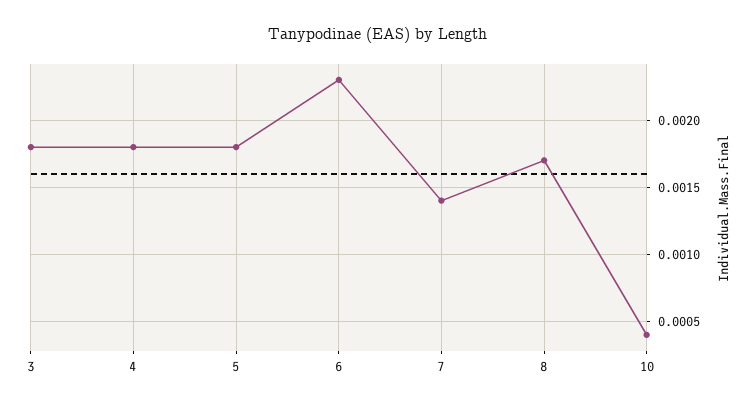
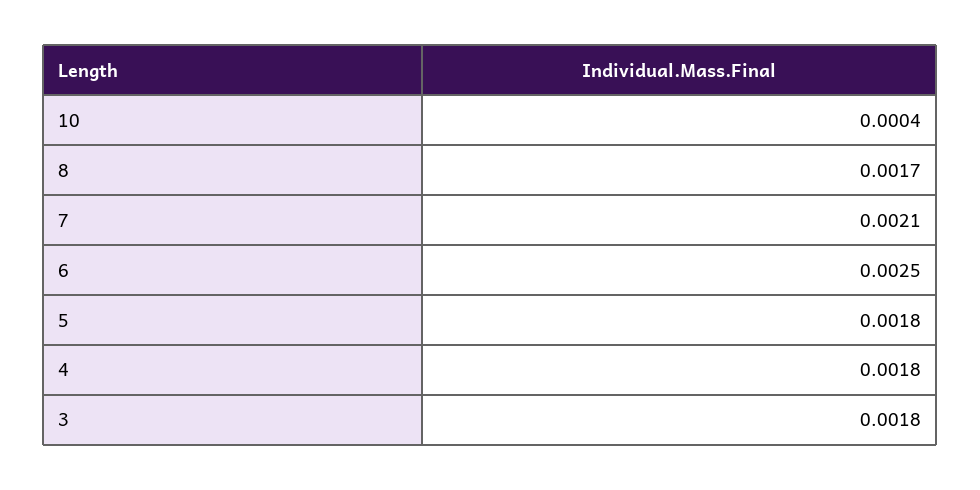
  {
    "3": 0.0018,
    "4": 0.0018,
    "5": 0.0018,
-   "6": 0.0023,
+   "6": 0.0025,
-   "7": 0.0014,
+   "7": 0.0021,
    "8": 0.0017,
    "10": 0.0004
  }

